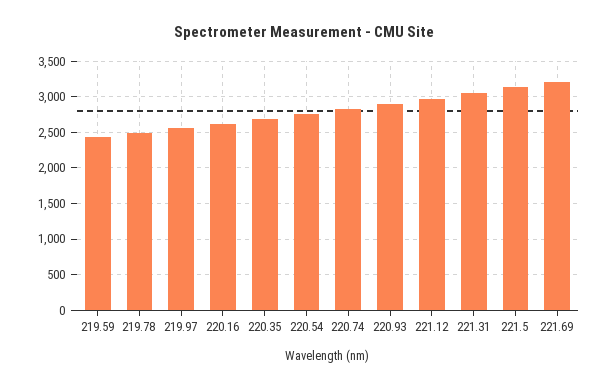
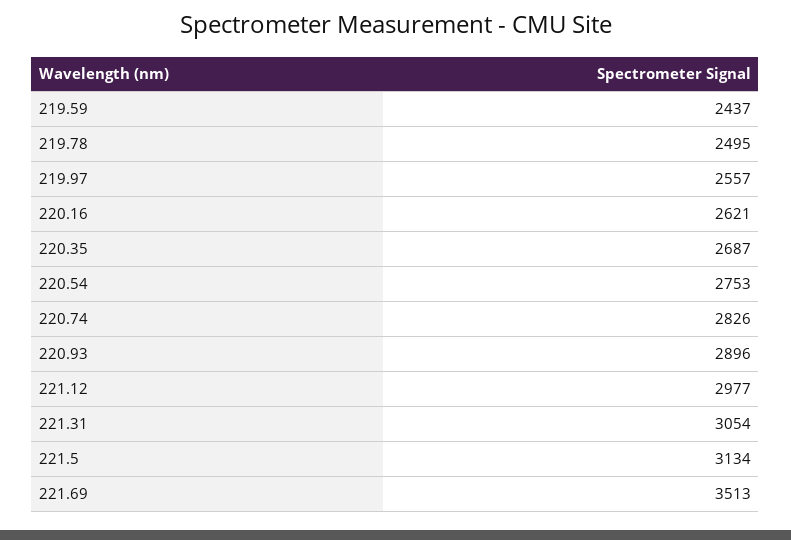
  {
    "219.59": 2437,
    "219.78": 2495,
    "219.97": 2557,
    "220.16": 2621,
    "220.35": 2687,
    "220.54": 2753,
    "220.74": 2826,
    "220.93": 2896,
    "221.12": 2977,
    "221.31": 3054,
    "221.5": 3134,
-   "221.69": 3200
+   "221.69": 3513
  }

